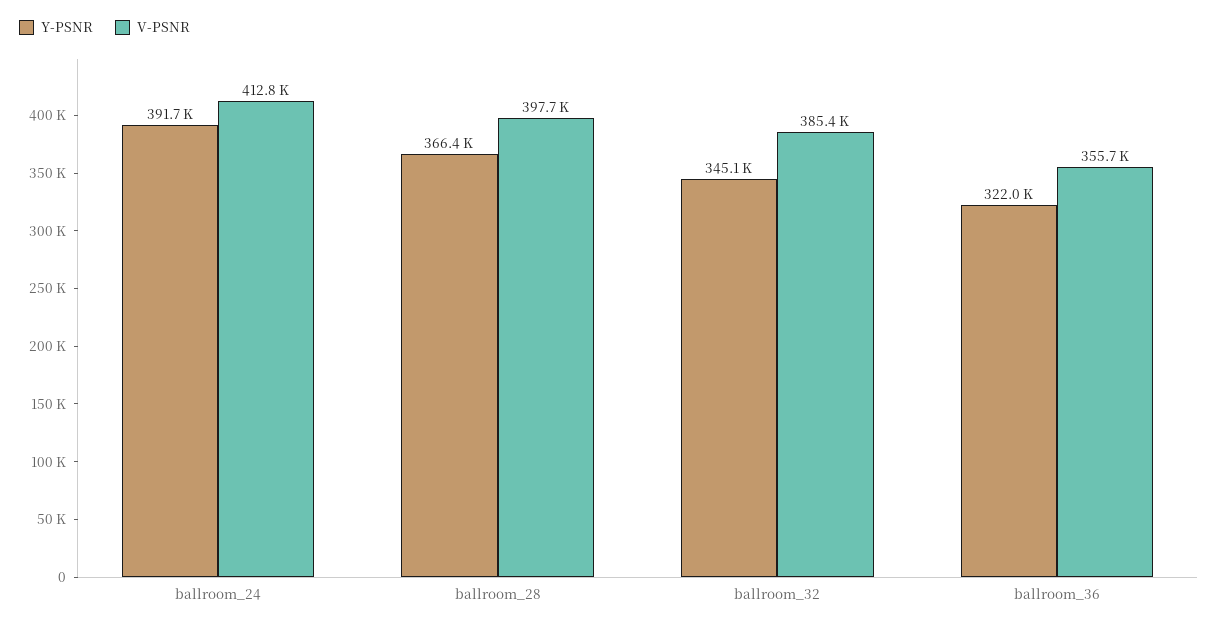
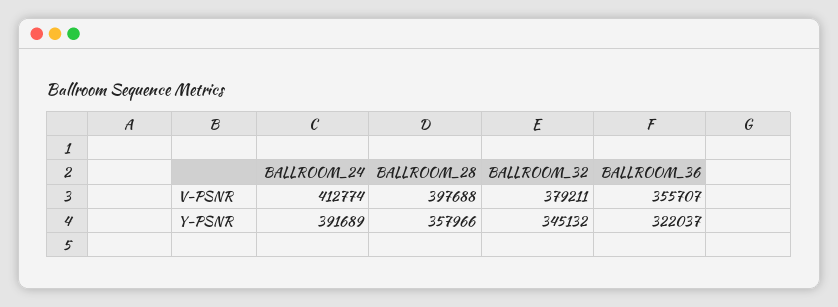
  {
    "Y-PSNR": {
      "ballroom_24": 391689,
-     "ballroom_28": 366400,
+     "ballroom_28": 357966,
      "ballroom_32": 345132,
      "ballroom_36": 322037
    },
    "V-PSNR": {
      "ballroom_24": 412774,
      "ballroom_28": 397688,
-     "ballroom_32": 385400,
+     "ballroom_32": 379211,
      "ballroom_36": 355707
    }
  }

